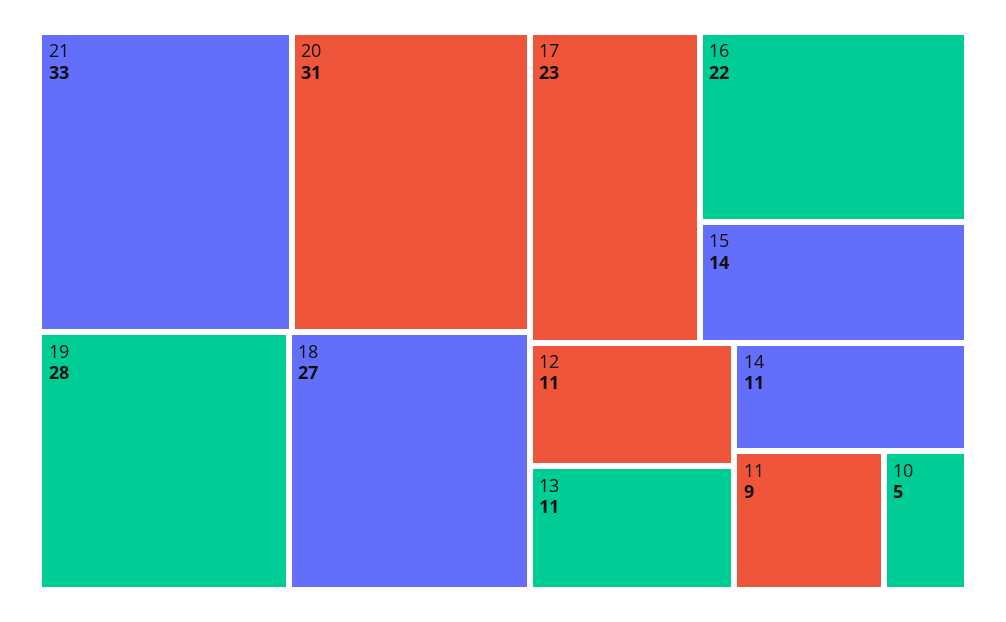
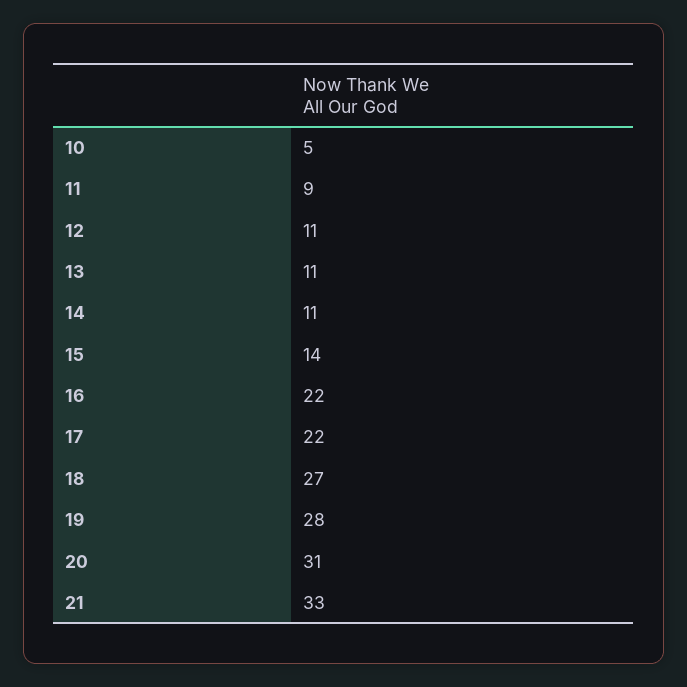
  {
    "21": 33,
    "20": 31,
    "19": 28,
    "18": 27,
-   "17": 23,
+   "17": 22,
    "16": 22,
    "15": 14,
    "12": 11,
    "13": 11,
    "14": 11,
    "11": 9,
    "10": 5
  }

